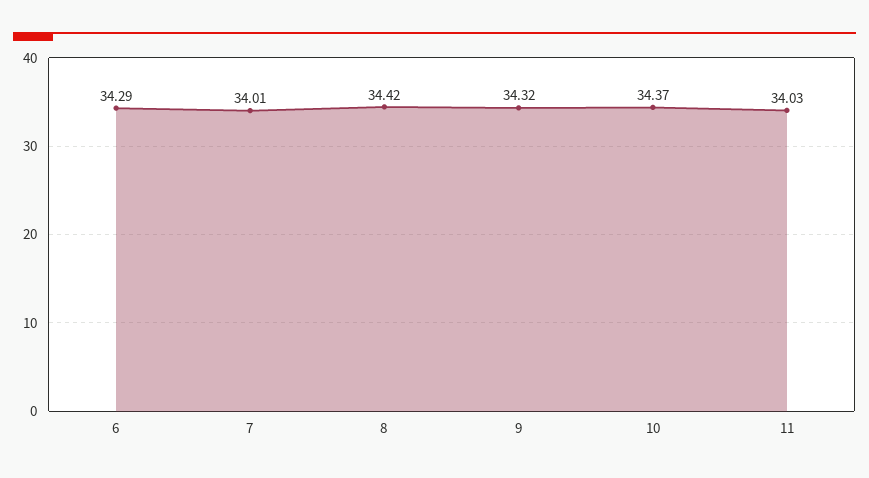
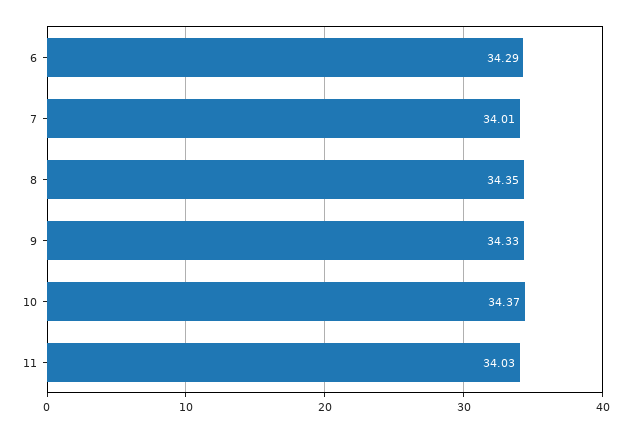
  {
    "6": 34.29,
    "7": 34.01,
-   "8": 34.42,
+   "8": 34.35,
-   "9": 34.32,
+   "9": 34.33,
    "10": 34.37,
    "11": 34.03
  }

